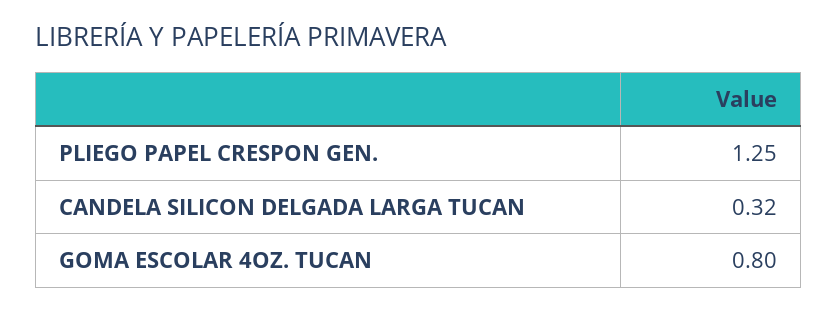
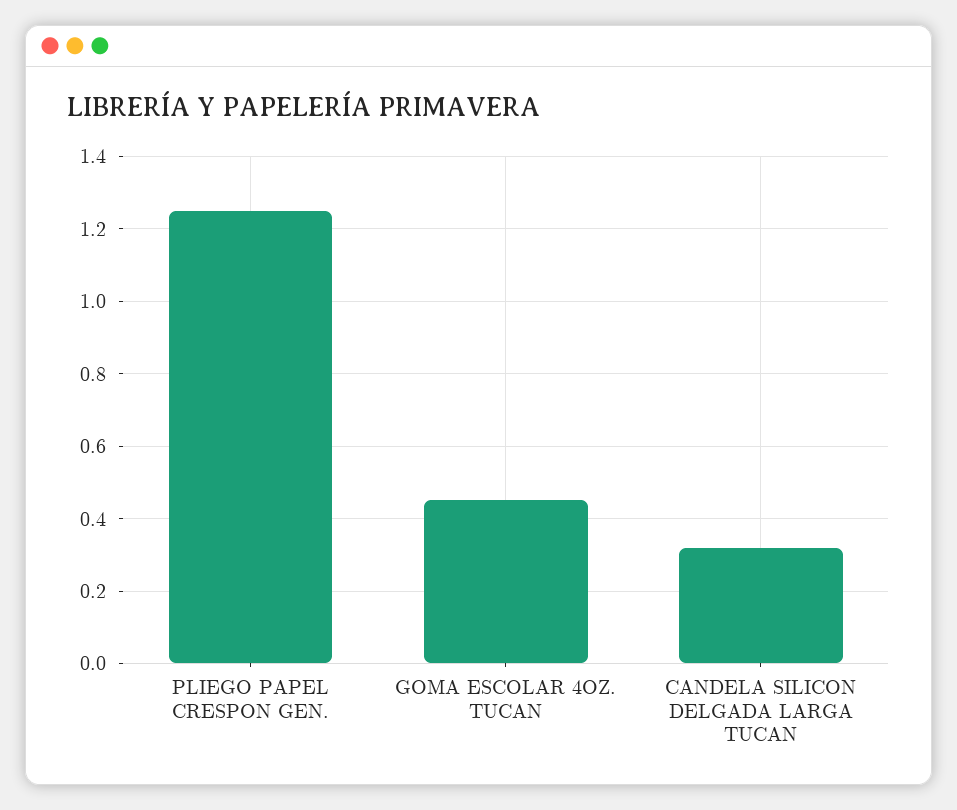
  {
    "PLIEGO PAPEL CRESPON GEN.": 1.25,
    "CANDELA SILICON DELGADA LARGA TUCAN": 0.32,
-   "GOMA ESCOLAR 4OZ. TUCAN": 0.8
+   "GOMA ESCOLAR 4OZ. TUCAN": 0.45
  }

